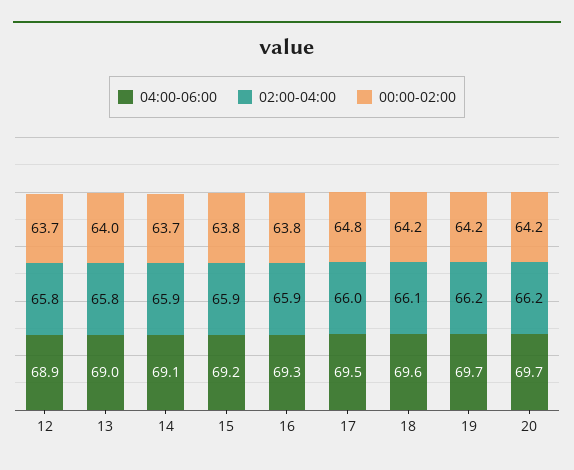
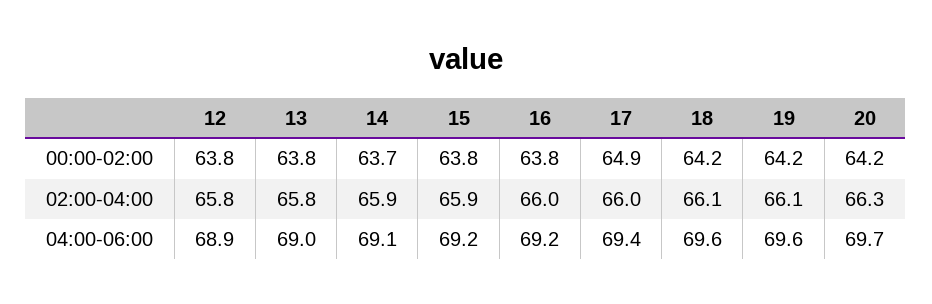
  {
    "04:00-06:00": {
      "12": 68.9,
      "13": 69,
      "14": 69.1,
      "15": 69.2,
-     "16": 69.3,
+     "16": 69.2,
-     "17": 69.5,
+     "17": 69.4,
      "18": 69.6,
-     "19": 69.7,
+     "19": 69.6,
      "20": 69.7
    },
    "02:00-04:00": {
      "12": 65.8,
      "13": 65.8,
      "14": 65.9,
      "15": 65.9,
-     "16": 65.9,
+     "16": 66,
      "17": 66,
      "18": 66.1,
-     "19": 66.2,
+     "19": 66.1,
-     "20": 66.2
+     "20": 66.3
    },
    "00:00-02:00": {
-     "12": 63.7,
+     "12": 63.8,
-     "13": 64,
+     "13": 63.8,
      "14": 63.7,
      "15": 63.8,
      "16": 63.8,
-     "17": 64.8,
+     "17": 64.9,
      "18": 64.2,
      "19": 64.2,
      "20": 64.2
    }
  }

